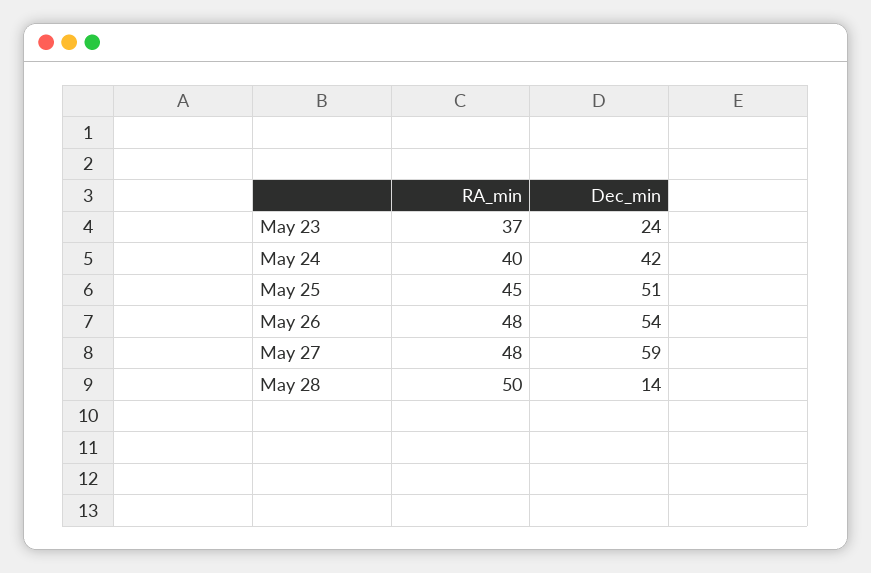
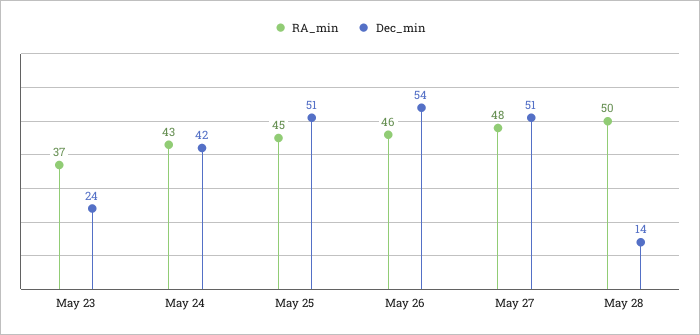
  {
    "RA_min": {
      "May 23": 37,
-     "May 24": 40,
+     "May 24": 43,
      "May 25": 45,
-     "May 26": 48,
+     "May 26": 46,
      "May 27": 48,
      "May 28": 50
    },
    "Dec_min": {
      "May 23": 24,
      "May 24": 42,
      "May 25": 51,
      "May 26": 54,
-     "May 27": 59,
+     "May 27": 51,
      "May 28": 14
    }
  }

